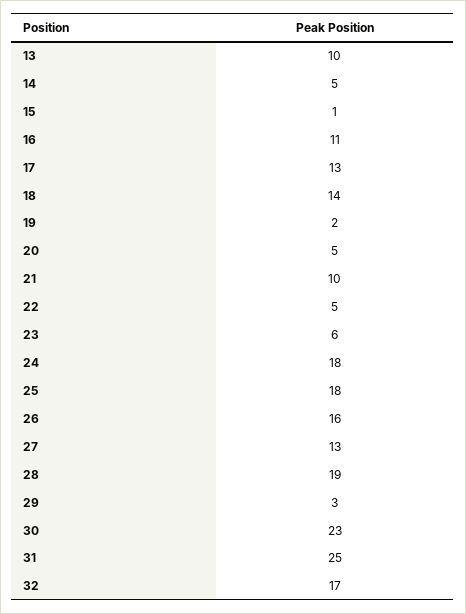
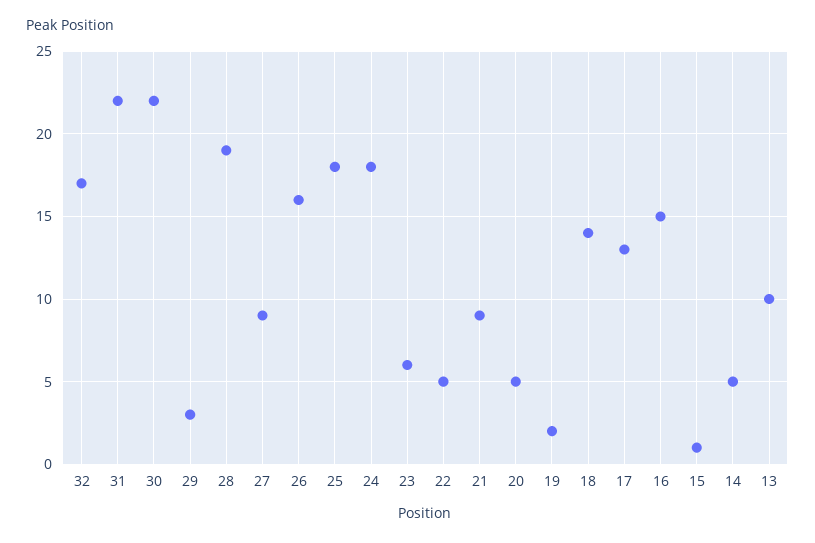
  {
    "13": 10,
    "14": 5,
    "15": 1,
-   "16": 11,
+   "16": 15,
    "17": 13,
    "18": 14,
    "19": 2,
    "20": 5,
-   "21": 10,
+   "21": 9,
    "22": 5,
    "23": 6,
    "24": 18,
    "25": 18,
    "26": 16,
-   "27": 13,
+   "27": 9,
    "28": 19,
    "29": 3,
-   "30": 23,
+   "30": 22,
-   "31": 25,
+   "31": 22,
    "32": 17
  }

